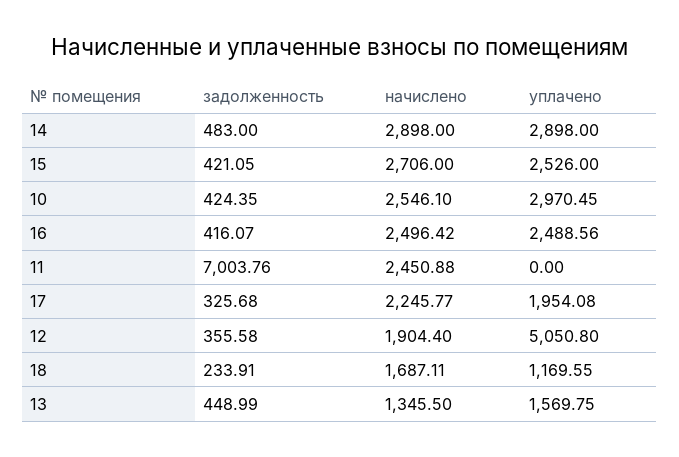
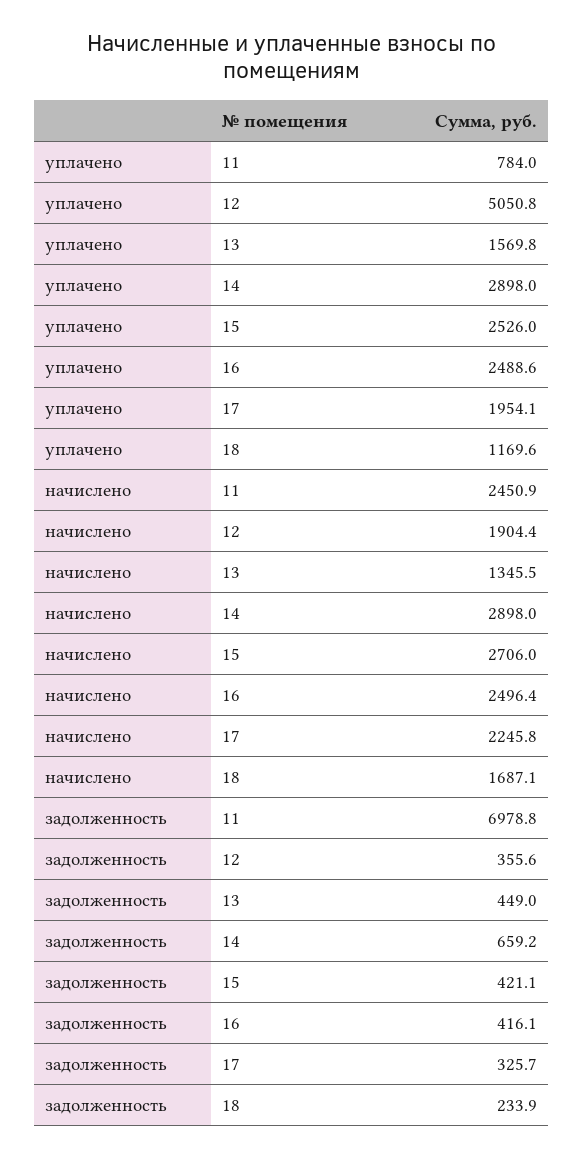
  {
    "задолженность": {
-     "14": 483,
+     "14": 659.2,
      "15": 421.05,
-     "10": 424.35,
      "16": 416.07,
-     "11": 7003.76,
+     "11": 6978.8,
      "17": 325.68,
      "12": 355.58,
      "18": 233.91,
      "13": 448.99
    },
    "начислено": {
      "14": 2898,
      "15": 2706,
-     "10": 2546.1,
      "16": 2496.42,
      "11": 2450.88,
      "17": 2245.77,
      "12": 1904.4,
      "18": 1687.11,
      "13": 1345.5
    },
    "уплачено": {
      "14": 2898,
      "15": 2526,
-     "10": 2970.45,
      "16": 2488.56,
-     "11": 0,
+     "11": 784,
      "17": 1954.08,
      "12": 5050.8,
      "18": 1169.55,
      "13": 1569.75
    }
  }

